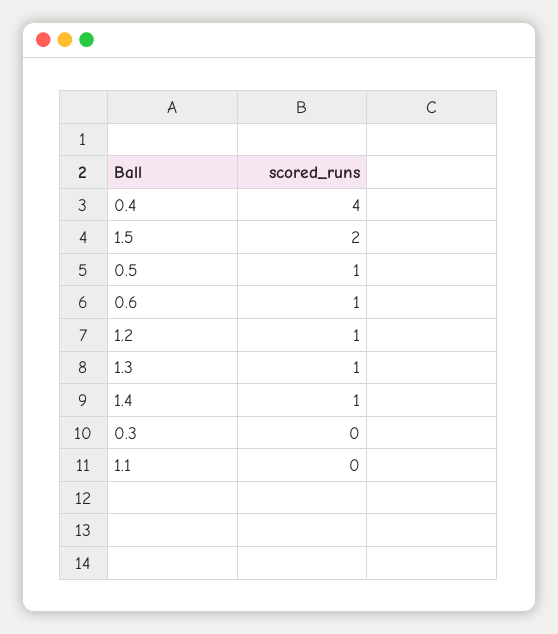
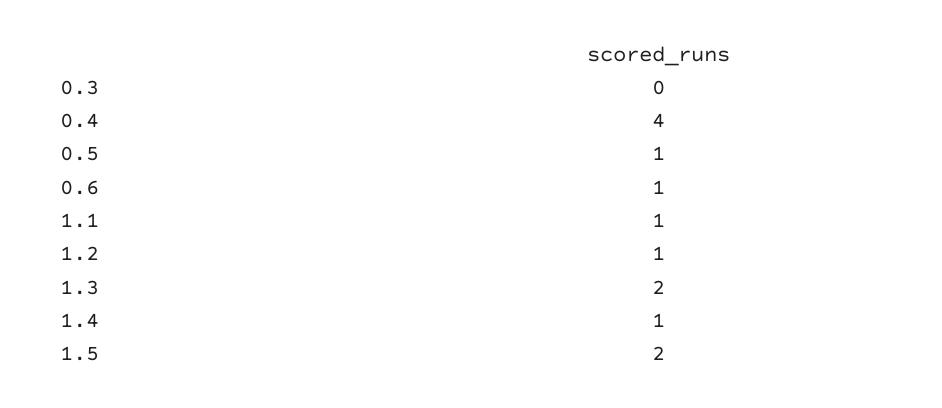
  {
    "0.4": 4,
    "1.5": 2,
    "0.5": 1,
    "0.6": 1,
    "1.2": 1,
-   "1.3": 1,
+   "1.3": 2,
    "1.4": 1,
    "0.3": 0,
-   "1.1": 0
+   "1.1": 1
  }

